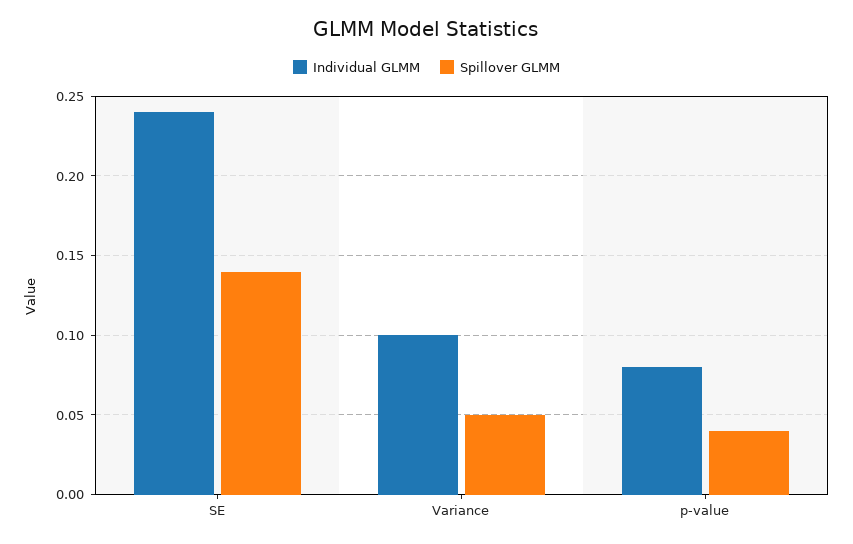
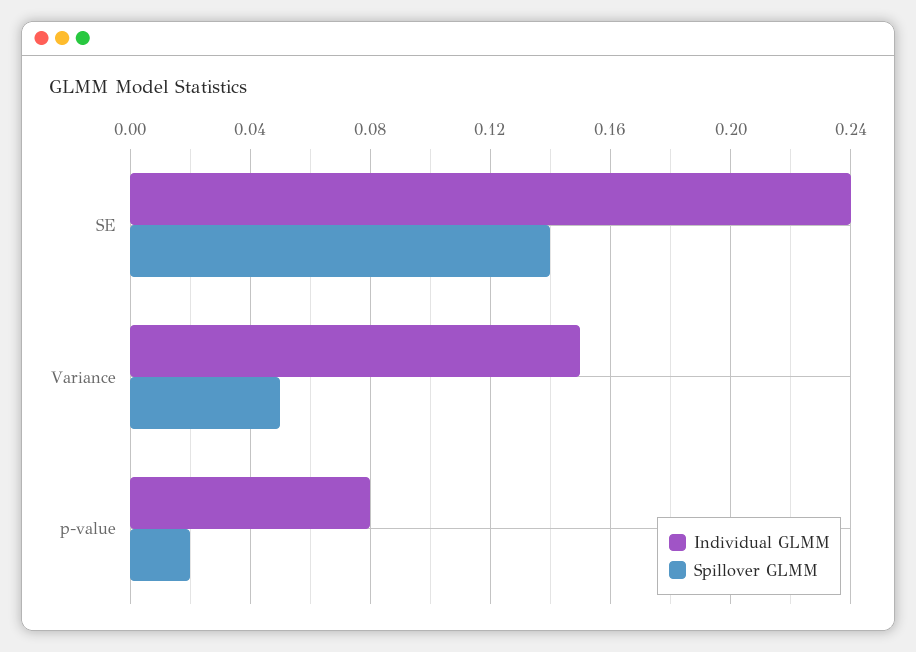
  {
    "Individual GLMM": {
      "SE": 0.24,
-     "Variance": 0.1,
+     "Variance": 0.15,
      "p-value": 0.08
    },
    "Spillover GLMM": {
      "SE": 0.14,
      "Variance": 0.05,
-     "p-value": 0.04
+     "p-value": 0.02
    }
  }

